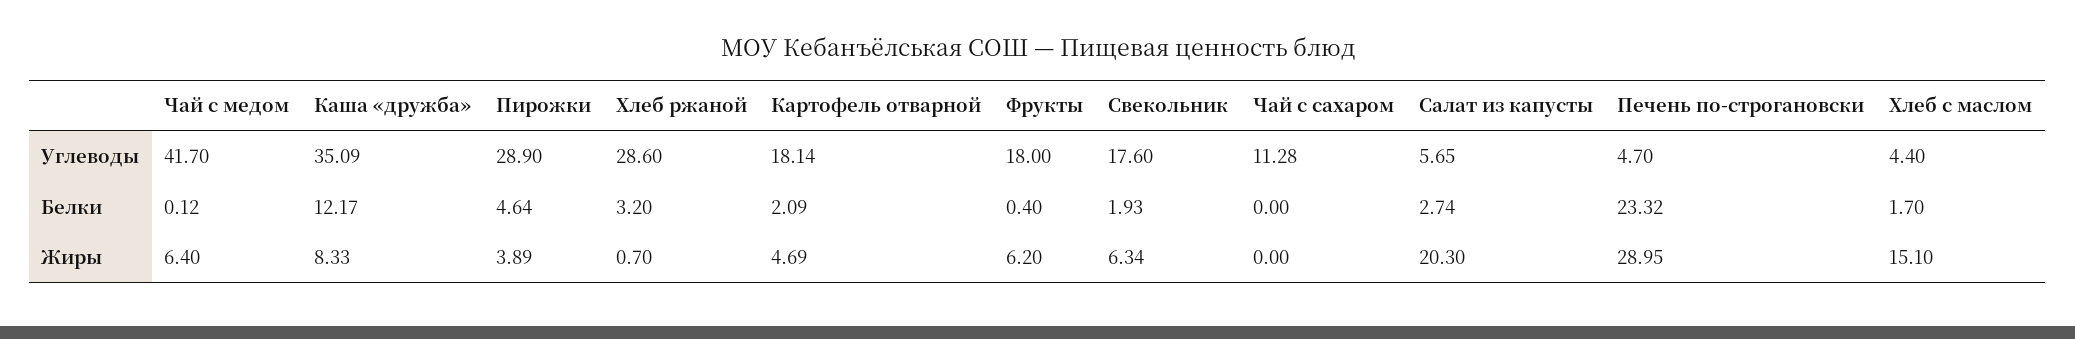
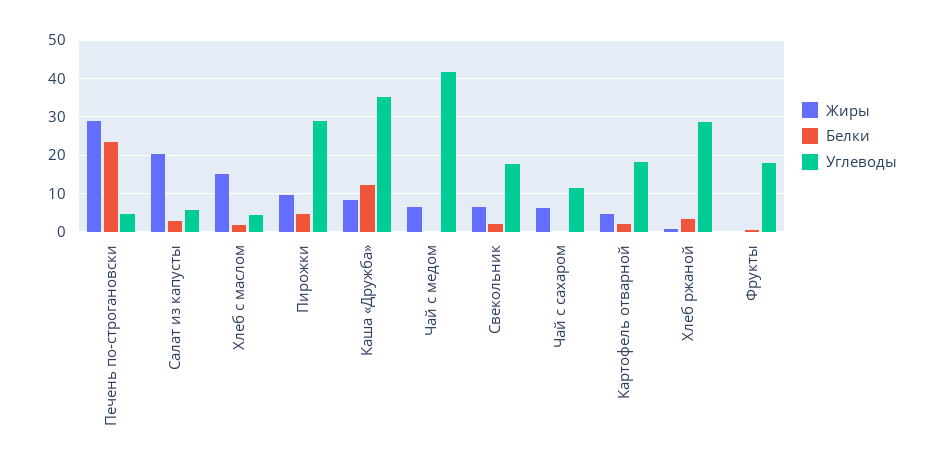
  {
    "Углеводы": {
      "Чай с медом": 41.7,
      "Каша «дружба»": 35.09,
      "Пирожки": 28.9,
      "Хлеб ржаной": 28.6,
      "Картофель отварной": 18.14,
      "Фрукты": 18,
      "Свекольник": 17.6,
      "Чай с сахаром": 11.28,
      "Салат из капусты": 5.65,
      "Печень по-строгановски": 4.7,
      "Хлеб с маслом": 4.4
    },
    "Белки": {
      "Чай с медом": 0.12,
      "Каша «дружба»": 12.17,
      "Пирожки": 4.64,
      "Хлеб ржаной": 3.2,
      "Картофель отварной": 2.09,
      "Фрукты": 0.4,
      "Свекольник": 1.93,
      "Чай с сахаром": 0,
      "Салат из капусты": 2.74,
      "Печень по-строгановски": 23.32,
      "Хлеб с маслом": 1.7
    },
    "Жиры": {
      "Чай с медом": 6.4,
      "Каша «дружба»": 8.33,
-     "Пирожки": 3.89,
+     "Пирожки": 10,
      "Хлеб ржаной": 0.7,
      "Картофель отварной": 4.69,
-     "Фрукты": 6.2,
+     "Фрукты": 0,
      "Свекольник": 6.34,
-     "Чай с сахаром": 0,
+     "Чай с сахаром": 6,
      "Салат из капусты": 20.3,
      "Печень по-строгановски": 28.95,
      "Хлеб с маслом": 15.1
    }
  }

